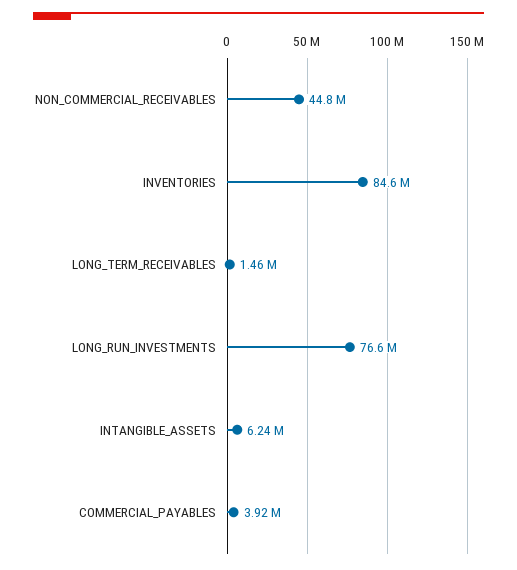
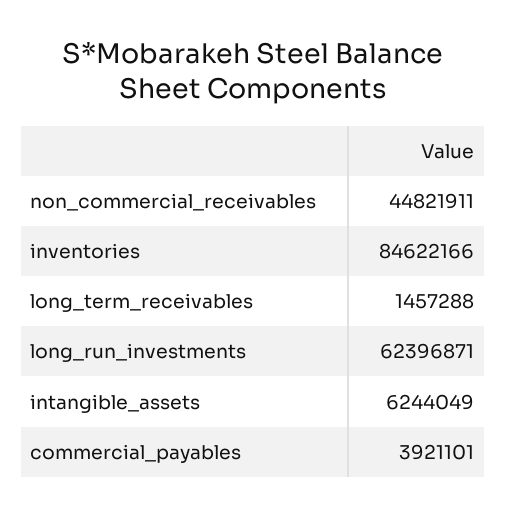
  {
    "NON_COMMERCIAL_RECEIVABLES": 44821911,
    "INVENTORIES": 84622166,
    "LONG_TERM_RECEIVABLES": 1457288,
-   "LONG_RUN_INVESTMENTS": 76600000,
+   "LONG_RUN_INVESTMENTS": 62396871,
    "INTANGIBLE_ASSETS": 6244049,
    "COMMERCIAL_PAYABLES": 3921101
  }

